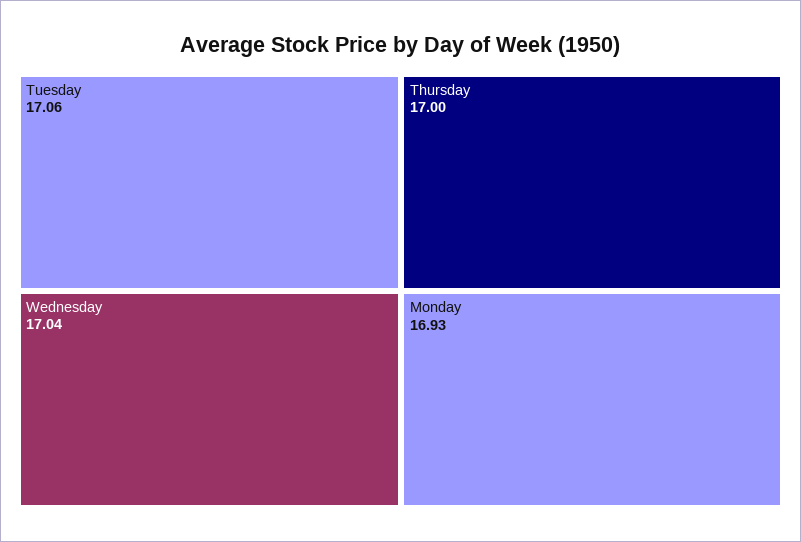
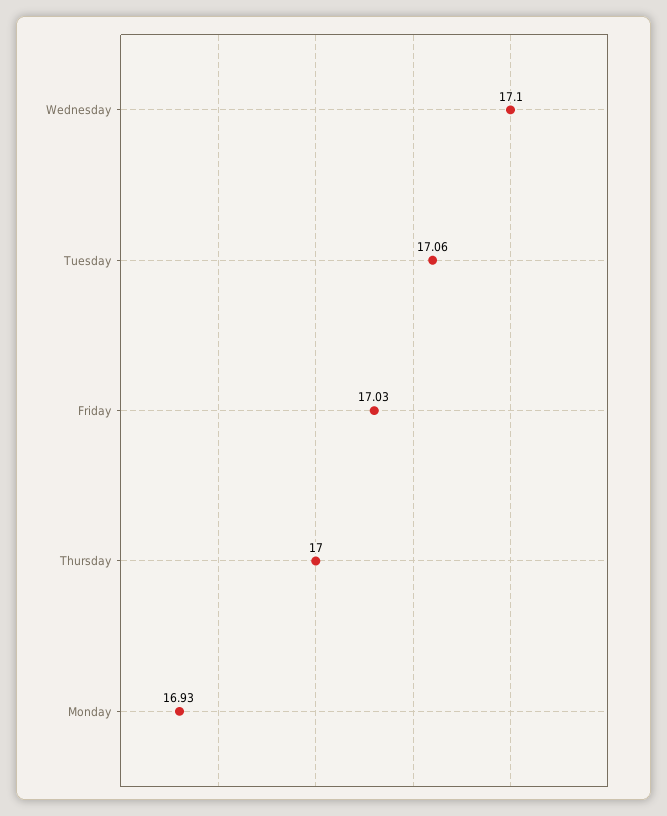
  {
    "Tuesday": 17.06,
-   "Wednesday": 17.04,
+   "Wednesday": 17.1,
    "Thursday": 17,
-   "Monday": 16.93
+   "Monday": 16.93,
+   "Friday": 17.03
  }

